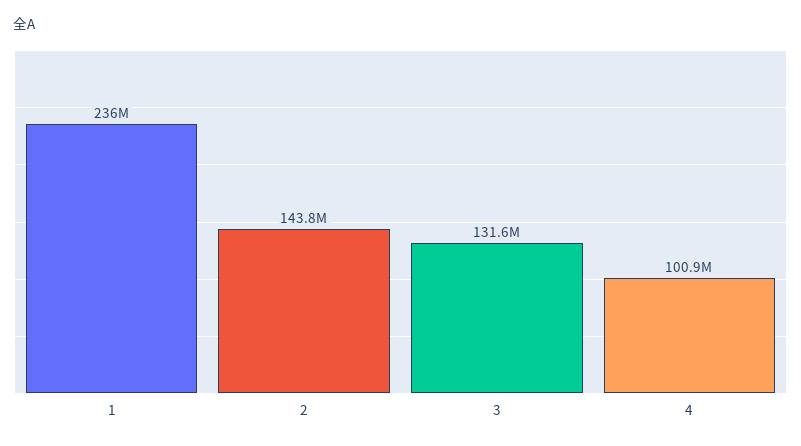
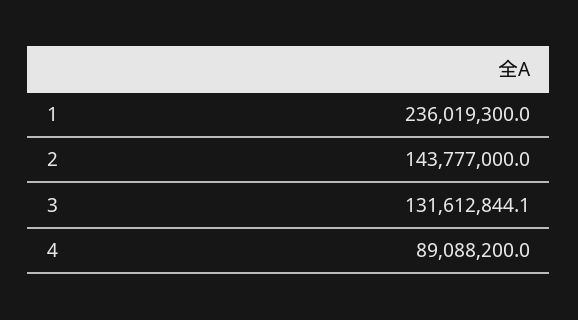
  {
    "1": 236019300,
    "2": 143777000,
    "3": 131612844.1,
-   "4": 100900000
+   "4": 89088200
  }

